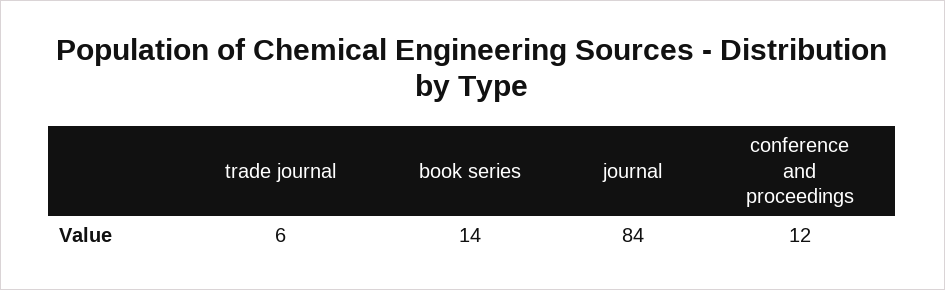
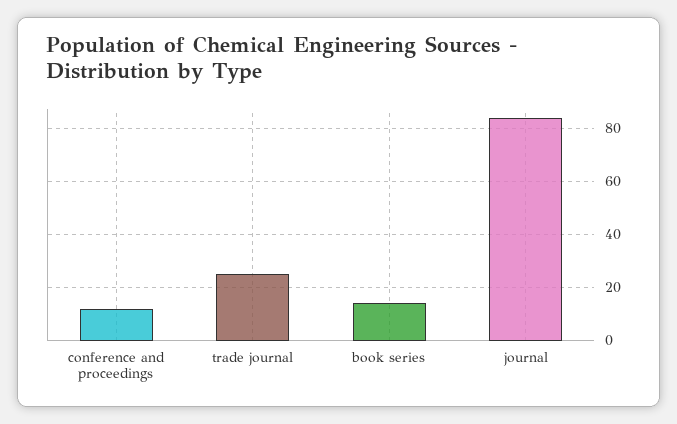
  {
-   "trade journal": 6,
+   "trade journal": 25,
    "book series": 14,
    "journal": 84,
    "conference and proceedings": 12
  }

